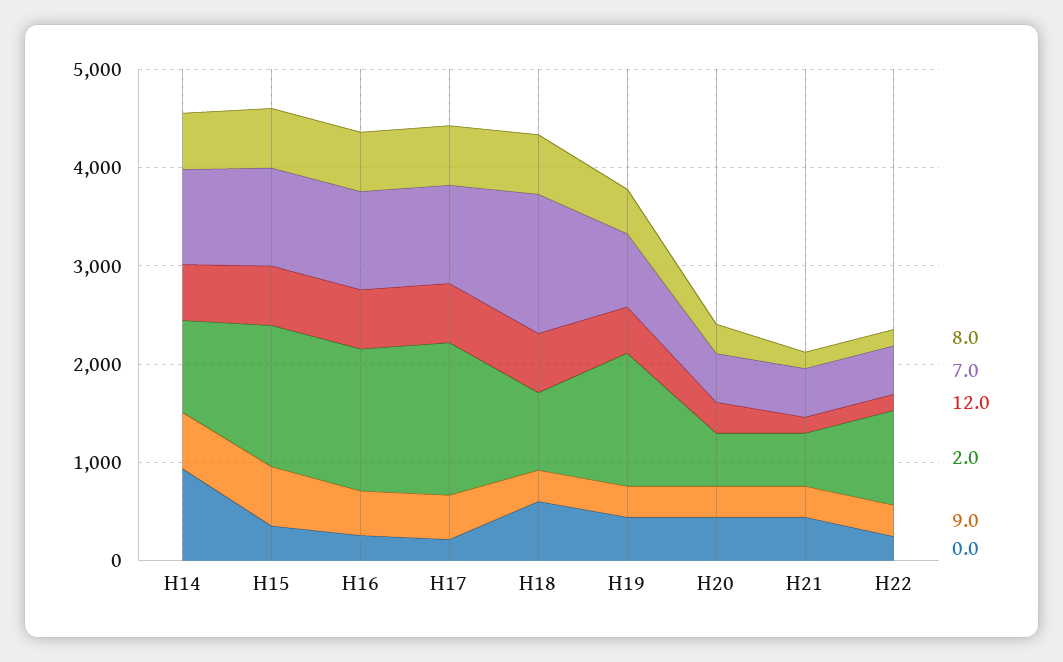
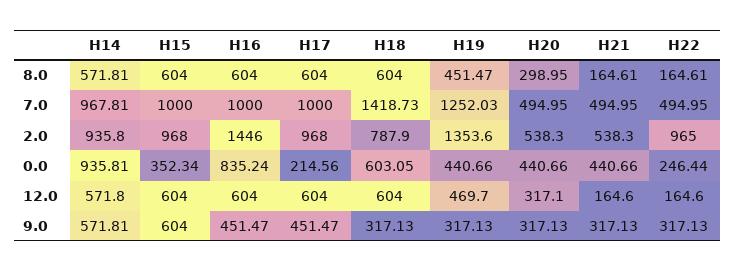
  {
    "8.0": {
      "H14": 571.81,
      "H15": 604,
      "H16": 604,
      "H17": 604,
      "H18": 604,
      "H19": 451.47,
      "H20": 298.95,
      "H21": 164.61,
      "H22": 164.61
    },
    "7.0": {
      "H14": 967.81,
      "H15": 1000,
      "H16": 1000,
      "H17": 1000,
      "H18": 1418.73,
-     "H19": 800,
+     "H19": 1252.03,
      "H20": 494.95,
      "H21": 494.95,
      "H22": 494.95
    },
    "12.0": {
      "H14": 571.8,
      "H15": 604,
      "H16": 604,
      "H17": 604,
      "H18": 604,
      "H19": 469.7,
      "H20": 317.1,
      "H21": 164.6,
      "H22": 164.6
    },
    "2.0": {
      "H14": 935.8,
-     "H15": 1400,
+     "H15": 968,
      "H16": 1446,
-     "H17": 1600,
+     "H17": 968,
      "H18": 787.9,
      "H19": 1353.6,
      "H20": 538.3,
      "H21": 538.3,
      "H22": 965
    },
    "9.0": {
      "H14": 571.81,
      "H15": 604,
      "H16": 451.47,
      "H17": 451.47,
      "H18": 317.13,
      "H19": 317.13,
      "H20": 317.13,
      "H21": 317.13,
      "H22": 317.13
    },
    "0.0": {
      "H14": 935.81,
      "H15": 352.34,
-     "H16": 200,
+     "H16": 835.24,
      "H17": 214.56,
      "H18": 603.05,
      "H19": 440.66,
      "H20": 440.66,
      "H21": 440.66,
      "H22": 246.44
    }
  }

